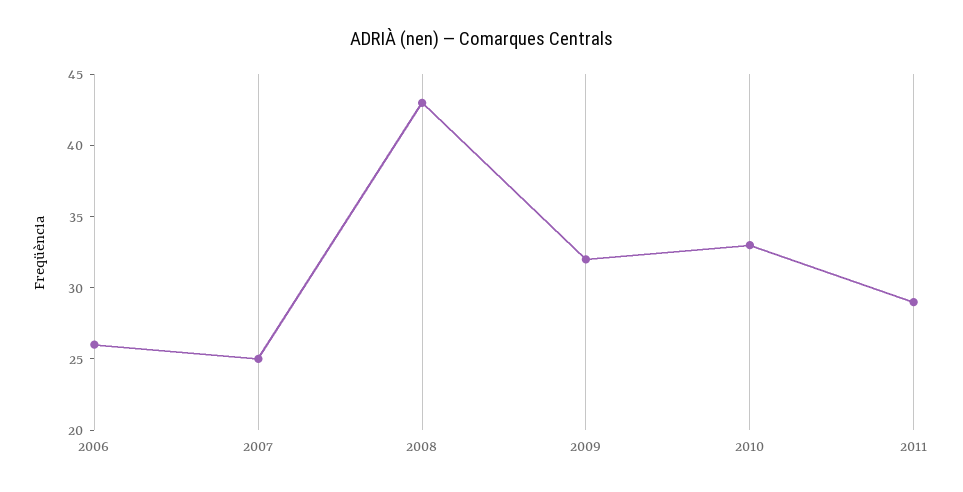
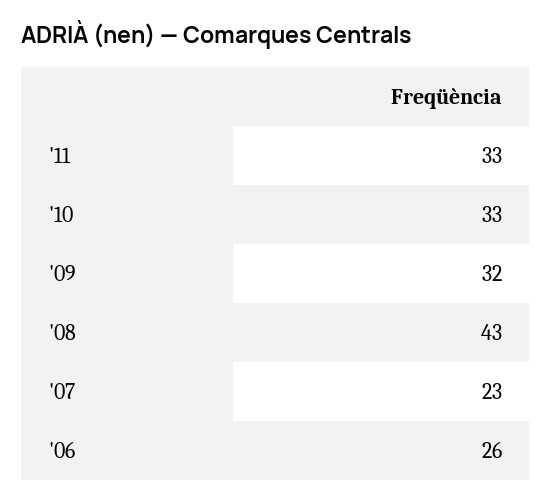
  {
    "2006": 26,
-   "2007": 25,
+   "2007": 23,
    "2008": 43,
    "2009": 32,
    "2010": 33,
-   "2011": 29
+   "2011": 33
  }

